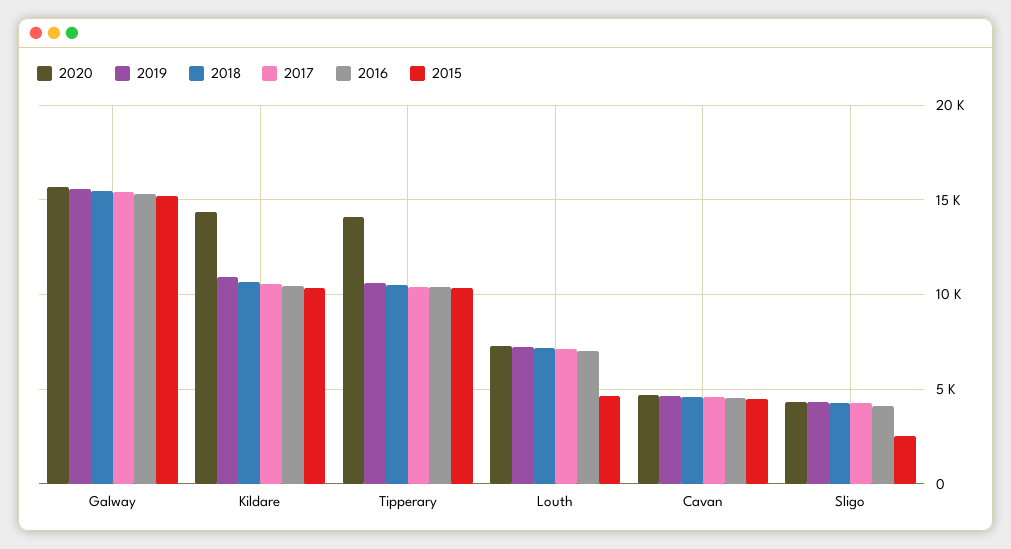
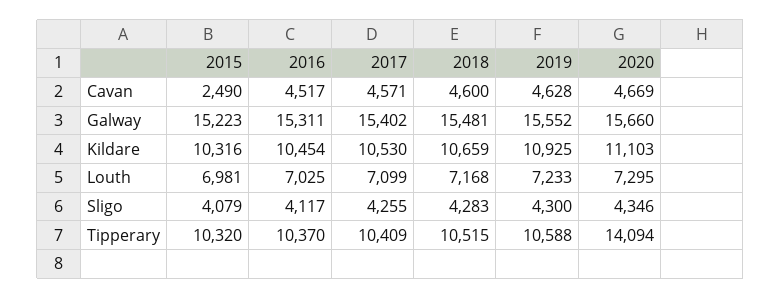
  {
    "2020": {
      "Galway": 15660,
-     "Kildare": 14500,
+     "Kildare": 11103,
      "Tipperary": 14094,
      "Louth": 7295,
      "Cavan": 4669,
      "Sligo": 4346
    },
    "2019": {
      "Galway": 15552,
      "Kildare": 10925,
      "Tipperary": 10588,
      "Louth": 7233,
      "Cavan": 4628,
      "Sligo": 4300
    },
    "2018": {
      "Galway": 15481,
      "Kildare": 10659,
      "Tipperary": 10515,
      "Louth": 7168,
      "Cavan": 4600,
      "Sligo": 4283
    },
    "2017": {
      "Galway": 15402,
      "Kildare": 10530,
      "Tipperary": 10409,
      "Louth": 7099,
      "Cavan": 4571,
      "Sligo": 4255
    },
    "2016": {
      "Galway": 15311,
      "Kildare": 10454,
      "Tipperary": 10370,
      "Louth": 7025,
      "Cavan": 4517,
      "Sligo": 4117
    },
    "2015": {
      "Galway": 15223,
      "Kildare": 10316,
      "Tipperary": 10320,
-     "Louth": 4500,
+     "Louth": 6981,
-     "Cavan": 4500,
+     "Cavan": 2490,
-     "Sligo": 2500
+     "Sligo": 4079
    }
  }

